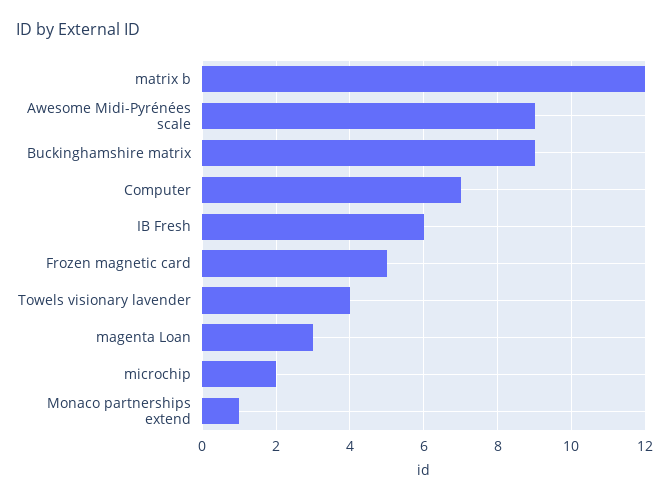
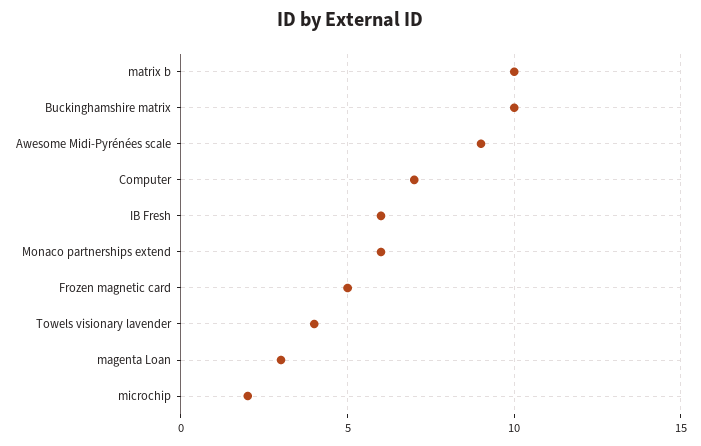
  {
-   "matrix b": 12,
+   "matrix b": 10,
    "Awesome Midi-Pyrénées scale": 9,
-   "Buckinghamshire matrix": 9,
+   "Buckinghamshire matrix": 10,
    "Computer": 7,
    "IB Fresh": 6,
    "Frozen magnetic card": 5,
    "Towels visionary lavender": 4,
    "magenta Loan": 3,
    "microchip": 2,
-   "Monaco partnerships extend": 1
+   "Monaco partnerships extend": 6
  }

